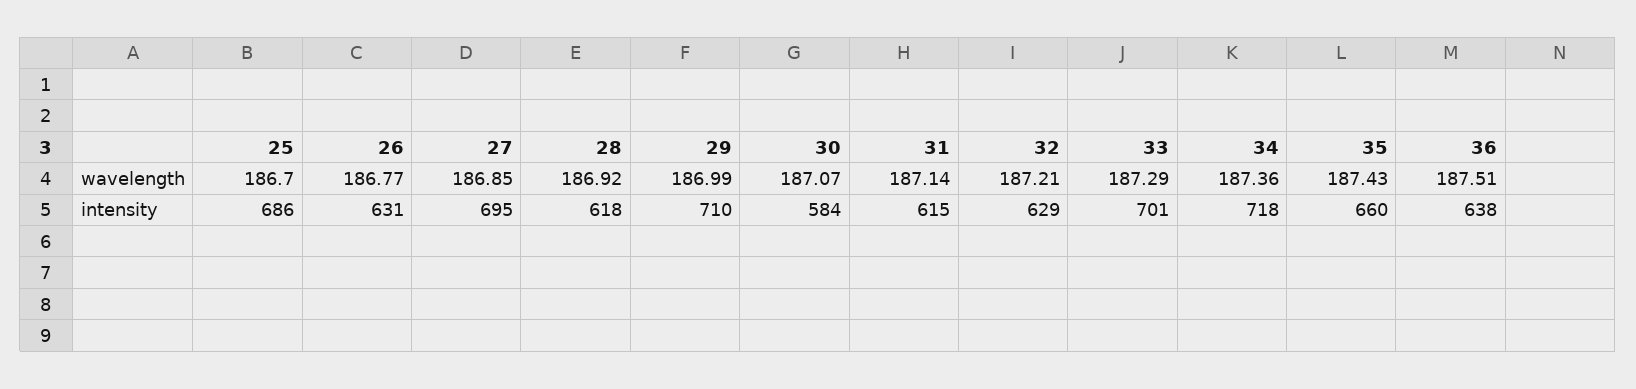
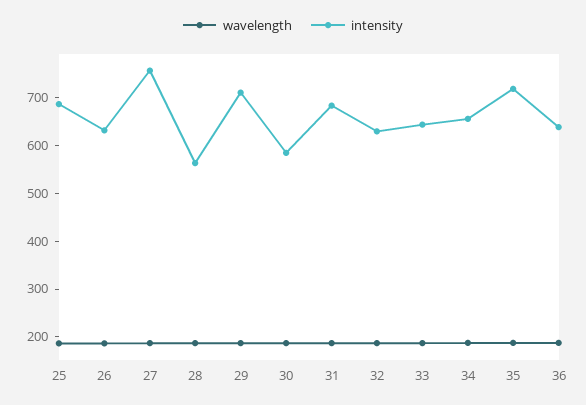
  {
    "wavelength": {
      "25": 186.7,
      "26": 186.77,
      "27": 186.85,
      "28": 186.92,
      "29": 186.99,
      "30": 187.07,
      "31": 187.14,
      "32": 187.21,
      "33": 187.29,
      "34": 187.36,
      "35": 187.43,
      "36": 187.51
    },
    "intensity": {
      "25": 686,
      "26": 631,
-     "27": 695,
+     "27": 760,
-     "28": 618,
+     "28": 560,
      "29": 710,
      "30": 584,
-     "31": 615,
+     "31": 680,
      "32": 629,
-     "33": 701,
+     "33": 640,
-     "34": 718,
+     "34": 660,
-     "35": 660,
+     "35": 720,
      "36": 638
    }
  }

